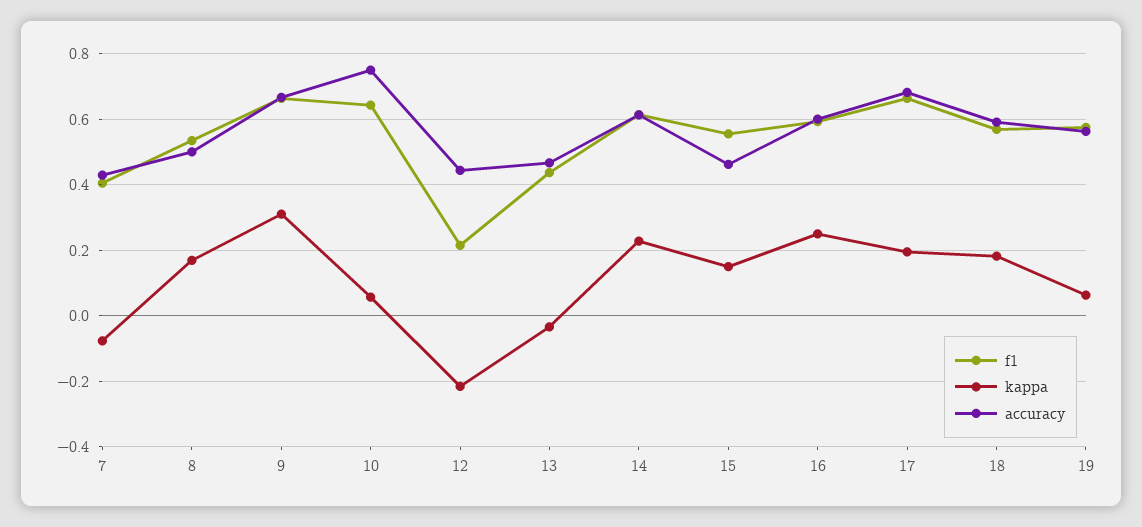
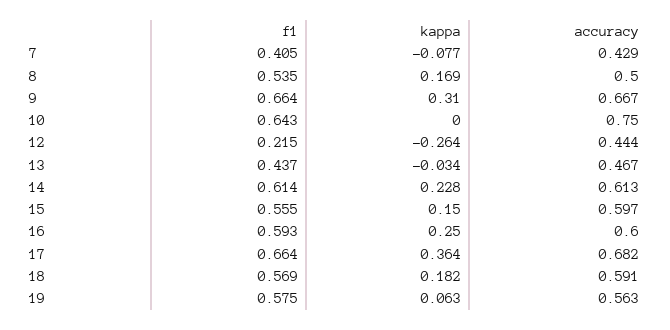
  {
    "f1": {
      "7": 0.405,
      "8": 0.535,
      "9": 0.664,
      "10": 0.643,
      "12": 0.215,
      "13": 0.437,
      "14": 0.614,
      "15": 0.555,
      "16": 0.593,
      "17": 0.664,
      "18": 0.569,
      "19": 0.575
    },
    "kappa": {
      "7": -0.077,
      "8": 0.169,
      "9": 0.31,
-     "10": 0.06,
+     "10": 0,
-     "12": -0.22,
+     "12": -0.264,
      "13": -0.034,
      "14": 0.228,
      "15": 0.15,
      "16": 0.25,
-     "17": 0.2,
+     "17": 0.364,
      "18": 0.182,
      "19": 0.063
    },
    "accuracy": {
      "7": 0.429,
      "8": 0.5,
      "9": 0.667,
      "10": 0.75,
      "12": 0.444,
      "13": 0.467,
      "14": 0.613,
-     "15": 0.46,
+     "15": 0.597,
      "16": 0.6,
      "17": 0.682,
      "18": 0.591,
      "19": 0.563
    }
  }

